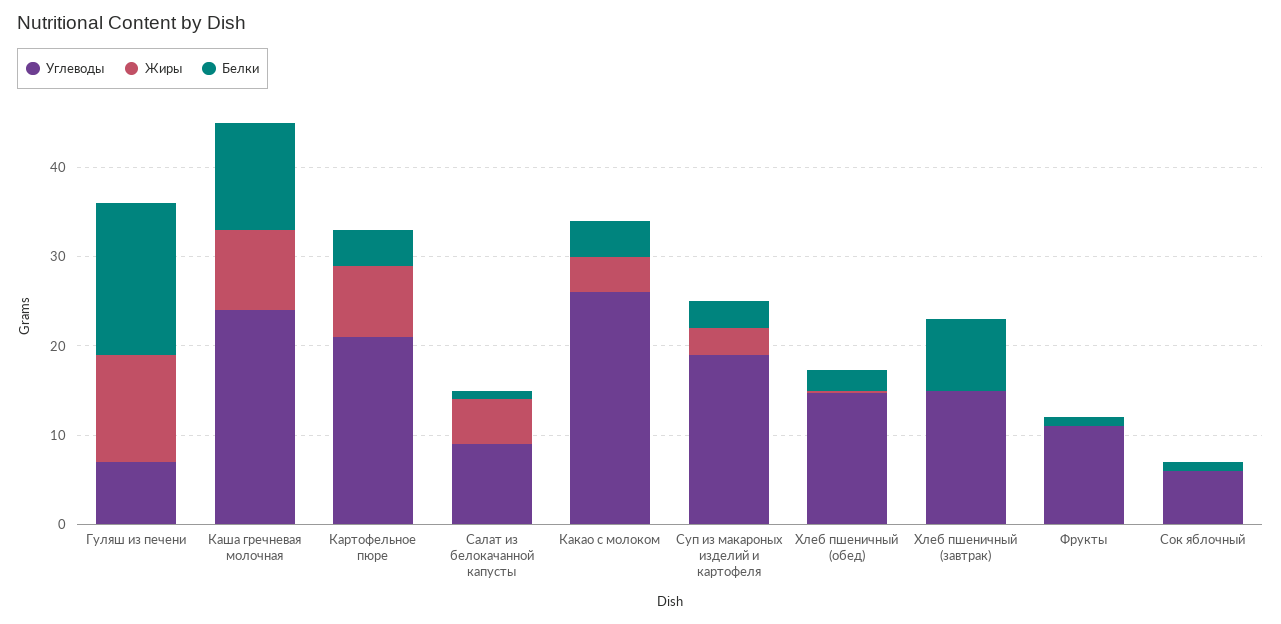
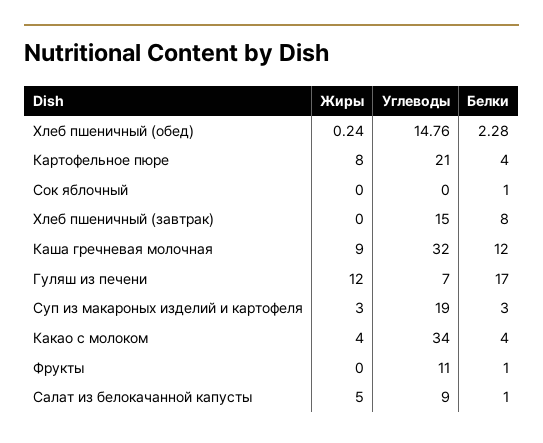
  {
    "Углеводы": {
      "Гуляш из печени": 7,
-     "Каша гречневая молочная": 24,
+     "Каша гречневая молочная": 32,
      "Картофельное пюре": 21,
      "Салат из белокачанной капусты": 9,
-     "Какао с молоком": 26,
+     "Какао с молоком": 34,
      "Суп из макароных изделий и картофеля": 19,
      "Хлеб пшеничный (обед)": 14.76,
      "Хлеб пшеничный (завтрак)": 15,
      "Фрукты": 11,
-     "Сок яблочный": 6
+     "Сок яблочный": 0
    },
    "Жиры": {
      "Гуляш из печени": 12,
      "Каша гречневая молочная": 9,
      "Картофельное пюре": 8,
      "Салат из белокачанной капусты": 5,
      "Какао с молоком": 4,
      "Суп из макароных изделий и картофеля": 3,
      "Хлеб пшеничный (обед)": 0.24,
      "Хлеб пшеничный (завтрак)": 0,
      "Фрукты": 0,
      "Сок яблочный": 0
    },
    "Белки": {
      "Гуляш из печени": 17,
      "Каша гречневая молочная": 12,
      "Картофельное пюре": 4,
      "Салат из белокачанной капусты": 1,
      "Какао с молоком": 4,
      "Суп из макароных изделий и картофеля": 3,
      "Хлеб пшеничный (обед)": 2.28,
      "Хлеб пшеничный (завтрак)": 8,
      "Фрукты": 1,
      "Сок яблочный": 1
    }
  }

